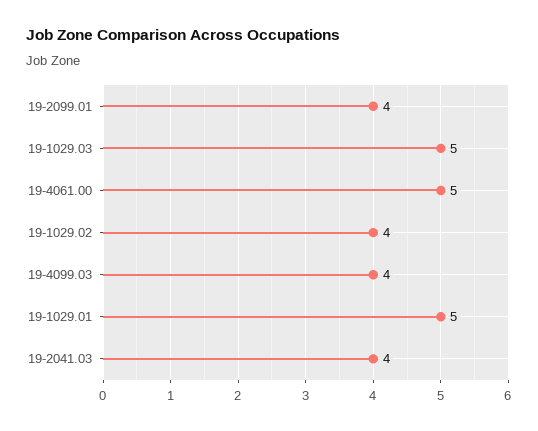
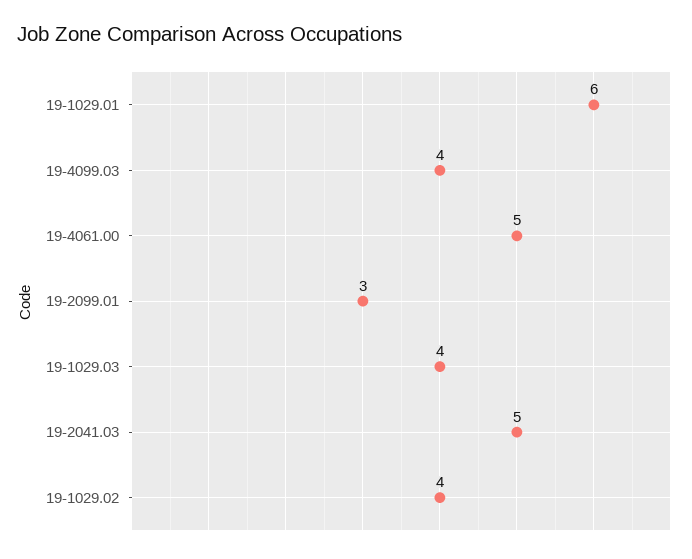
  {
-   "19-2099.01": 4,
+   "19-2099.01": 3,
-   "19-1029.03": 5,
+   "19-1029.03": 4,
    "19-4061.00": 5,
    "19-1029.02": 4,
    "19-4099.03": 4,
-   "19-1029.01": 5,
+   "19-1029.01": 6,
-   "19-2041.03": 4
+   "19-2041.03": 5
  }

